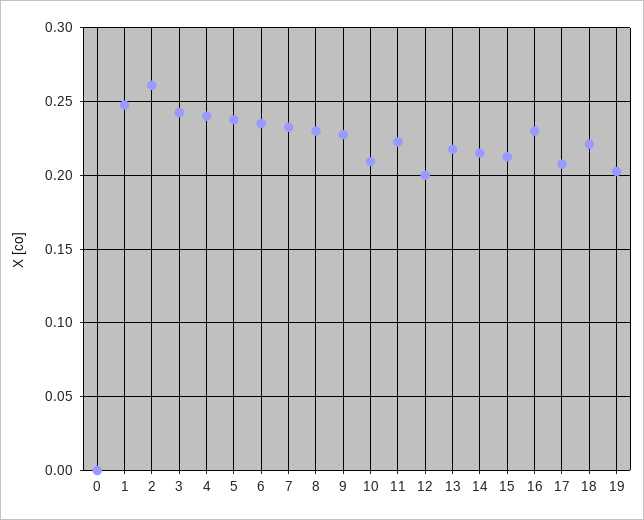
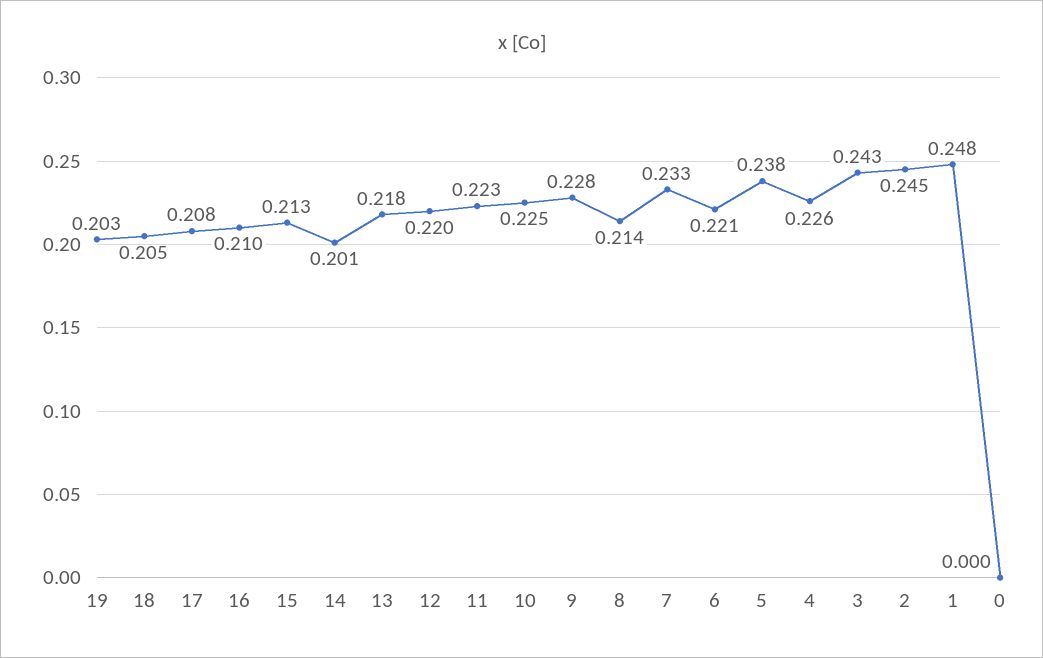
  {
    "0": 0,
    "1": 0.248,
-   "2": 0.26,
+   "2": 0.245,
    "3": 0.243,
-   "4": 0.24,
+   "4": 0.226,
    "5": 0.238,
-   "6": 0.235,
+   "6": 0.221,
    "7": 0.233,
-   "8": 0.23,
+   "8": 0.214,
    "9": 0.228,
-   "10": 0.21,
+   "10": 0.225,
    "11": 0.223,
-   "12": 0.2,
+   "12": 0.22,
    "13": 0.218,
-   "14": 0.215,
+   "14": 0.201,
    "15": 0.213,
-   "16": 0.23,
+   "16": 0.21,
    "17": 0.208,
-   "18": 0.22,
+   "18": 0.205,
    "19": 0.203
  }

